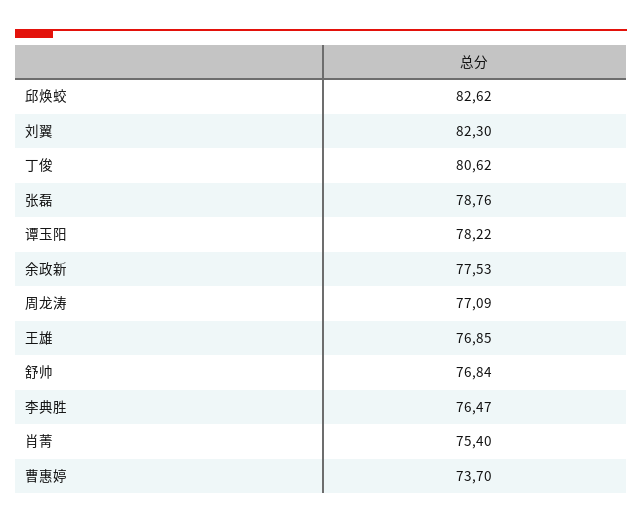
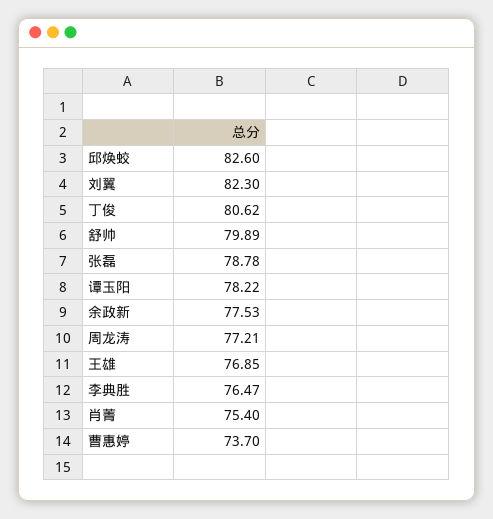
  {
-   "邱焕蛟": 82.62,
+   "邱焕蛟": 82.6,
    "刘翼": 82.3,
    "丁俊": 80.62,
-   "张磊": 78.76,
+   "张磊": 78.78,
    "谭玉阳": 78.22,
    "余政新": 77.53,
-   "周龙涛": 77.09,
+   "周龙涛": 77.21,
    "王雄": 76.85,
-   "舒帅": 76.84,
+   "舒帅": 79.89,
    "李典胜": 76.47,
    "肖菁": 75.4,
    "曹惠婷": 73.7
  }

